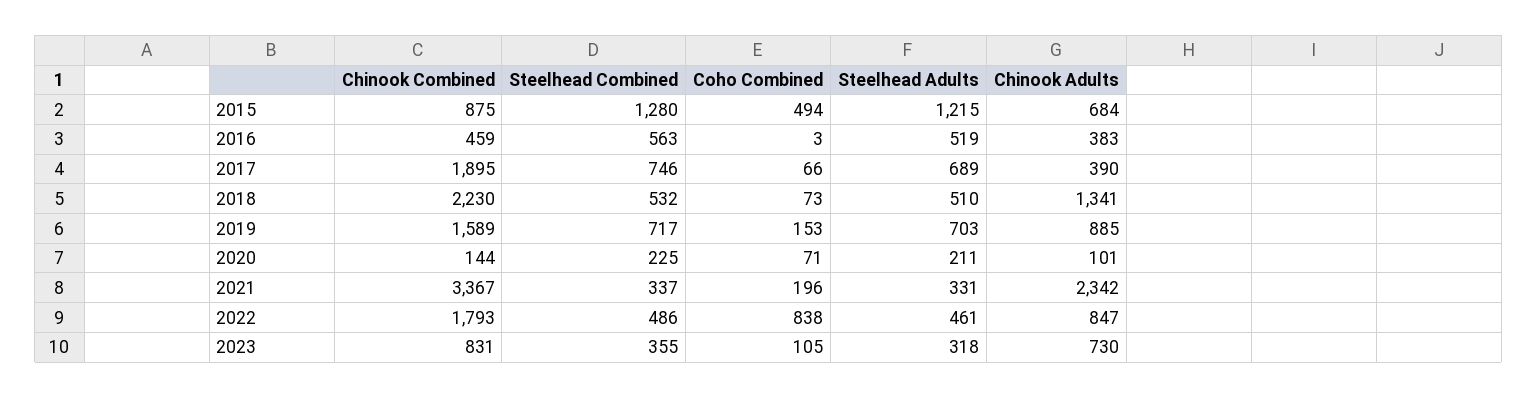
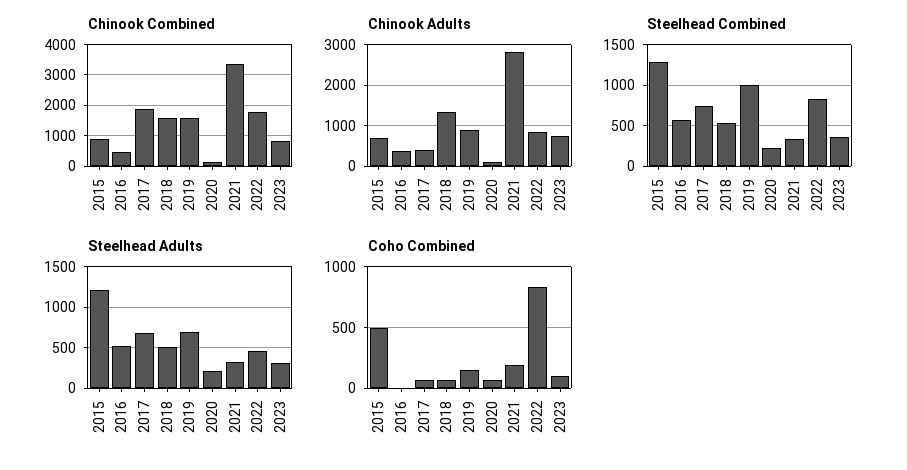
  {
    "Chinook Combined": {
      "2015": 875,
      "2016": 459,
      "2017": 1895,
-     "2018": 2230,
+     "2018": 1600,
      "2019": 1589,
      "2020": 144,
      "2021": 3367,
      "2022": 1793,
      "2023": 831
    },
    "Steelhead Combined": {
      "2015": 1280,
      "2016": 563,
      "2017": 746,
      "2018": 532,
-     "2019": 717,
+     "2019": 1000,
      "2020": 225,
      "2021": 337,
-     "2022": 486,
+     "2022": 800,
      "2023": 355
    },
    "Coho Combined": {
      "2015": 494,
      "2016": 3,
      "2017": 66,
      "2018": 73,
      "2019": 153,
      "2020": 71,
      "2021": 196,
      "2022": 838,
      "2023": 105
    },
    "Steelhead Adults": {
      "2015": 1215,
      "2016": 519,
      "2017": 689,
      "2018": 510,
      "2019": 703,
      "2020": 211,
      "2021": 331,
      "2022": 461,
      "2023": 318
    },
    "Chinook Adults": {
      "2015": 684,
      "2016": 383,
      "2017": 390,
      "2018": 1341,
      "2019": 885,
      "2020": 101,
-     "2021": 2342,
+     "2021": 2800,
      "2022": 847,
      "2023": 730
    }
  }

